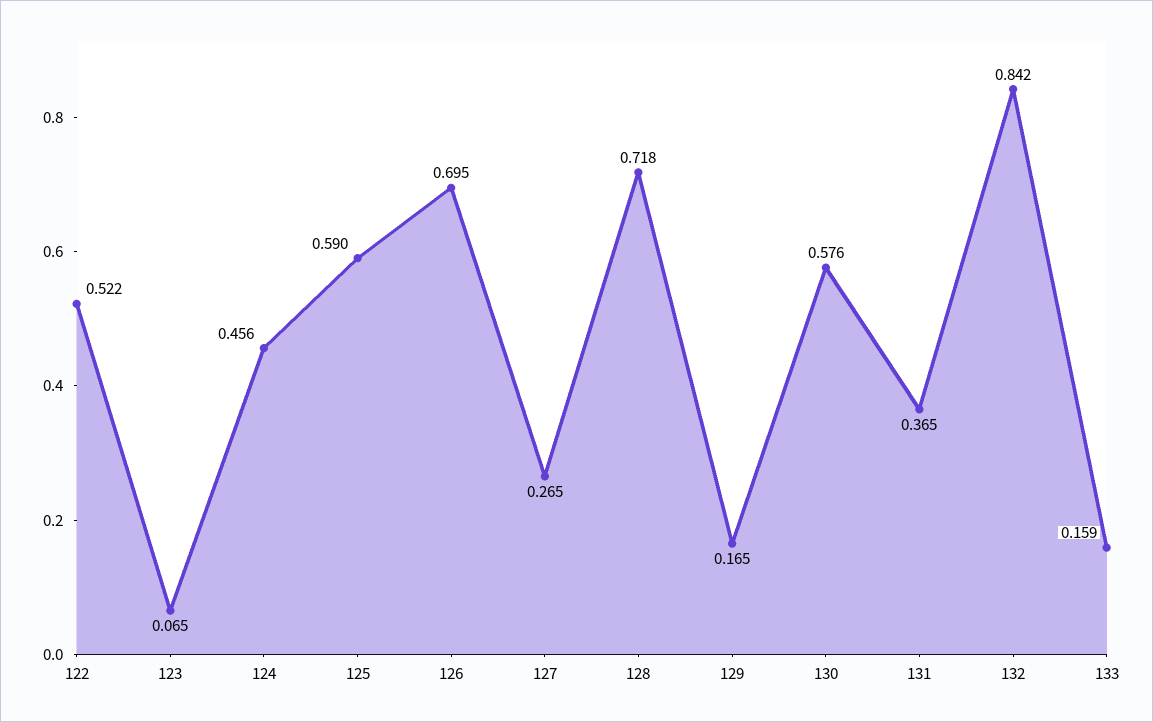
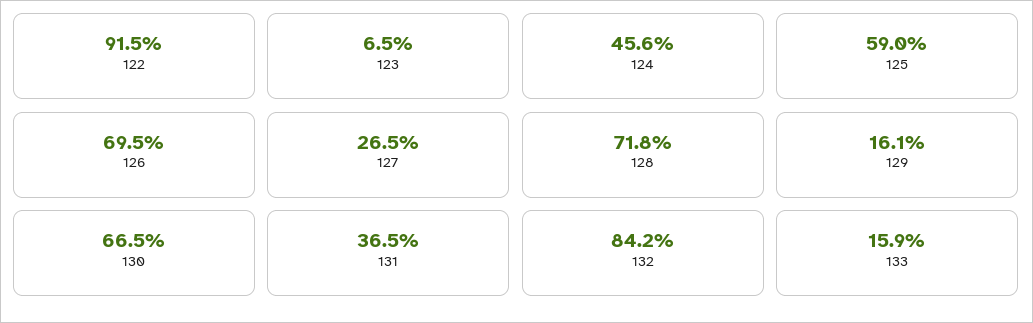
  {
-   "122": 0.522,
+   "122": 0.915,
    "123": 0.065,
    "124": 0.456,
    "125": 0.59,
    "126": 0.695,
    "127": 0.265,
    "128": 0.718,
-   "129": 0.165,
+   "129": 0.161,
-   "130": 0.576,
+   "130": 0.665,
    "131": 0.365,
    "132": 0.842,
    "133": 0.159
  }

